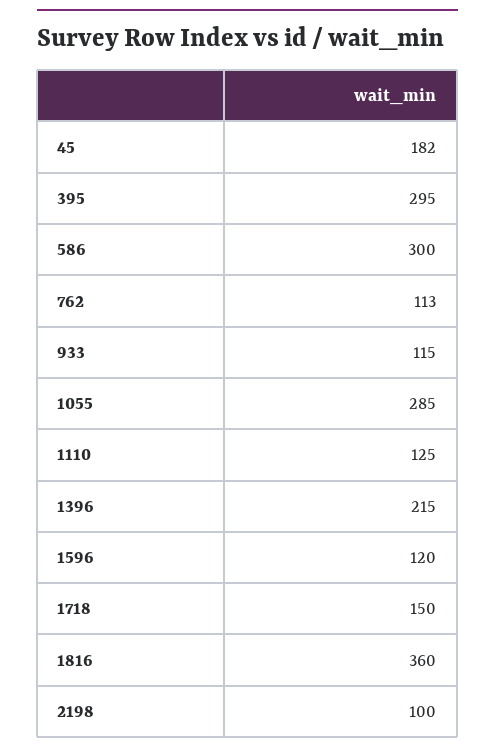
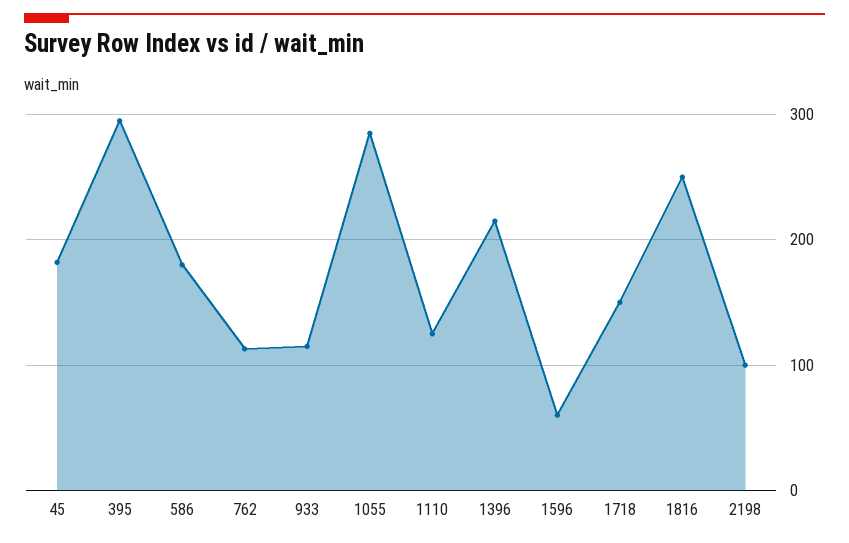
  {
    "45": 182,
    "395": 295,
-   "586": 300,
+   "586": 180,
    "762": 113,
    "933": 115,
    "1055": 285,
    "1110": 125,
    "1396": 215,
-   "1596": 120,
+   "1596": 60,
    "1718": 150,
-   "1816": 360,
+   "1816": 250,
    "2198": 100
  }

